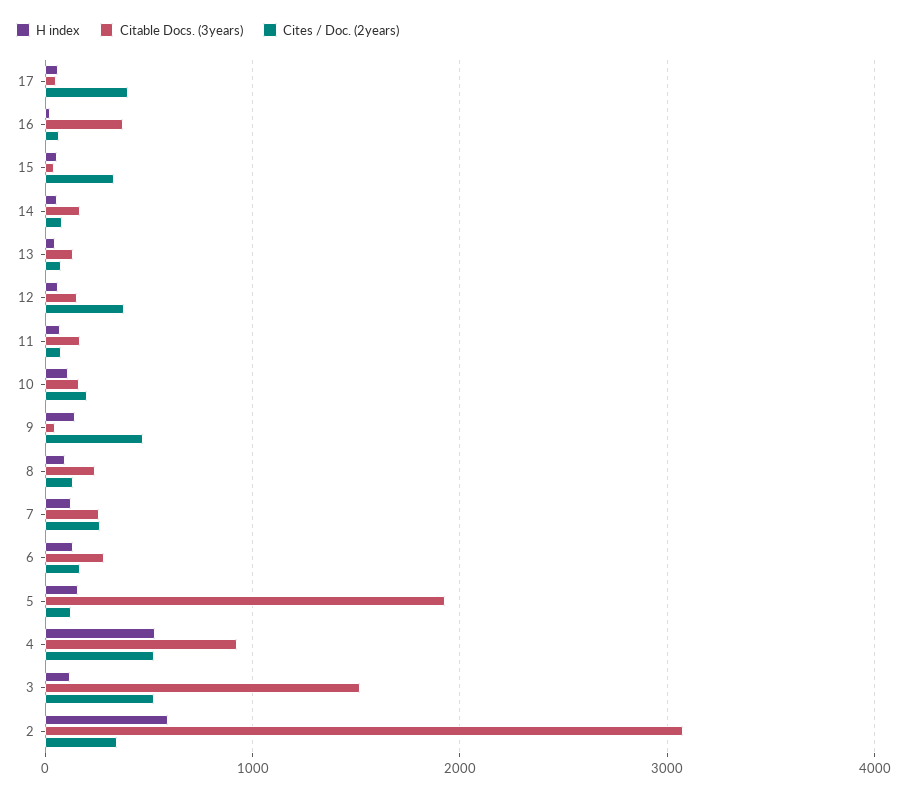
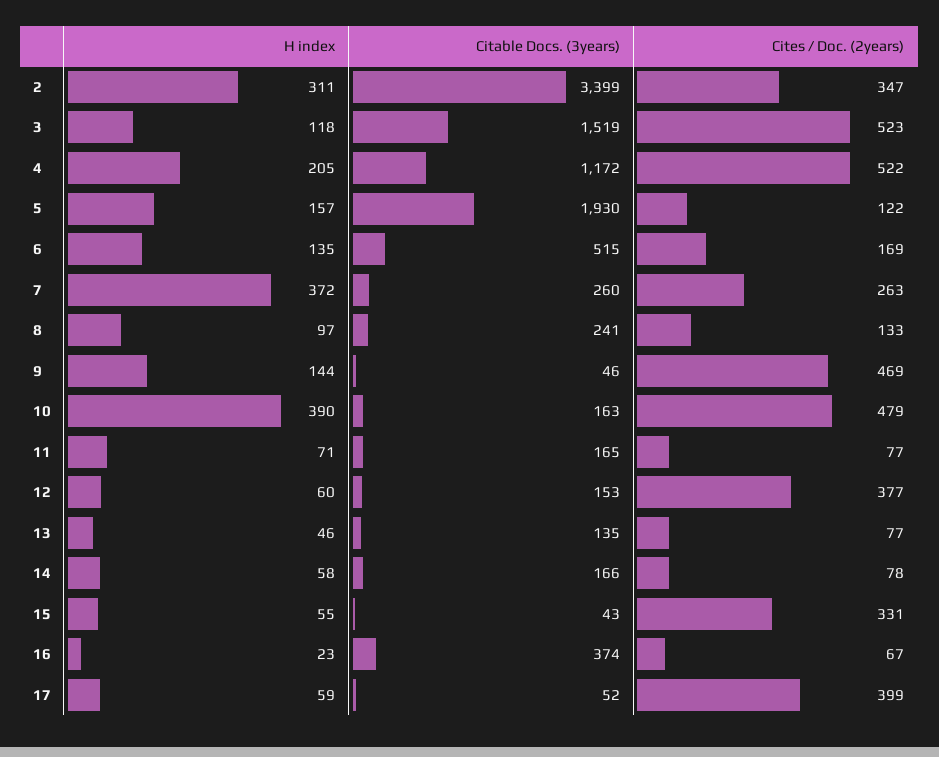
  {
    "H index": {
      "17": 59,
      "16": 23,
      "15": 55,
      "14": 58,
      "13": 46,
      "12": 60,
      "11": 71,
-     "10": 100,
+     "10": 390,
      "9": 144,
      "8": 97,
-     "7": 100,
+     "7": 372,
      "6": 135,
      "5": 157,
-     "4": 500,
+     "4": 205,
      "3": 118,
-     "2": 600
+     "2": 311
    },
    "Citable Docs. (3years)": {
      "17": 52,
      "16": 374,
      "15": 43,
      "14": 166,
      "13": 135,
      "12": 153,
      "11": 165,
      "10": 163,
      "9": 46,
      "8": 241,
      "7": 260,
-     "6": 300,
+     "6": 515,
      "5": 1930,
-     "4": 900,
+     "4": 1172,
      "3": 1519,
-     "2": 3100
+     "2": 3399
    },
    "Cites / Doc. (2years)": {
      "17": 399,
      "16": 67,
      "15": 331,
      "14": 78,
      "13": 77,
      "12": 377,
      "11": 77,
-     "10": 200,
+     "10": 479,
      "9": 469,
      "8": 133,
      "7": 263,
      "6": 169,
      "5": 122,
      "4": 522,
      "3": 523,
      "2": 347
    }
  }

